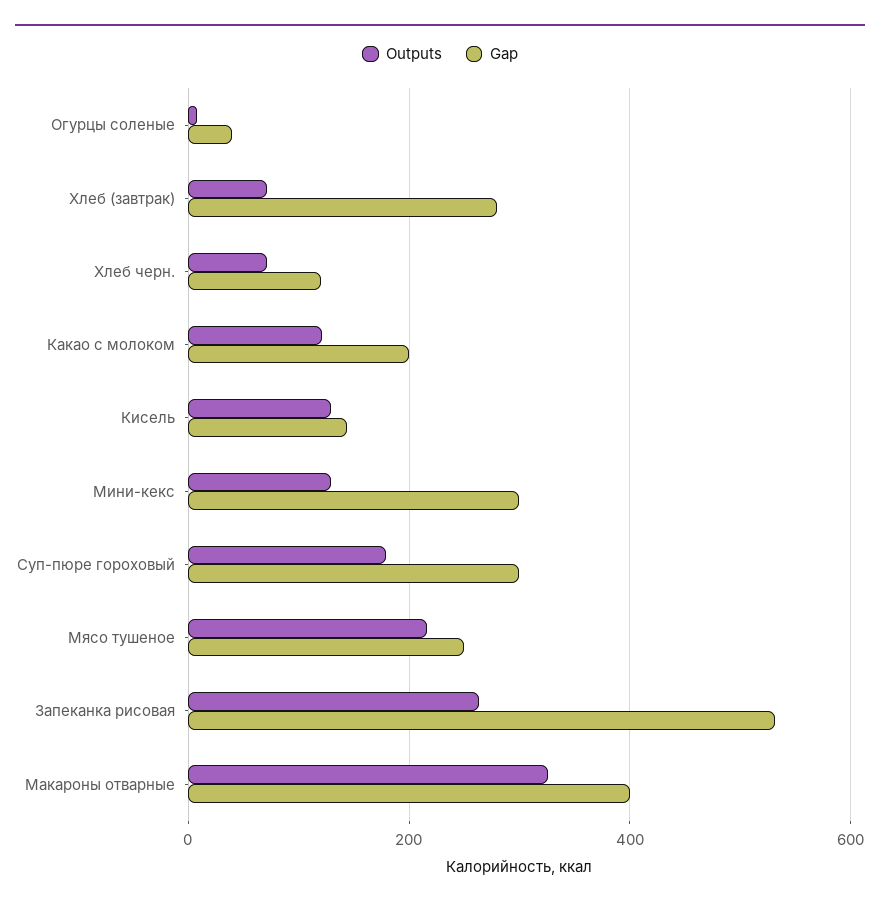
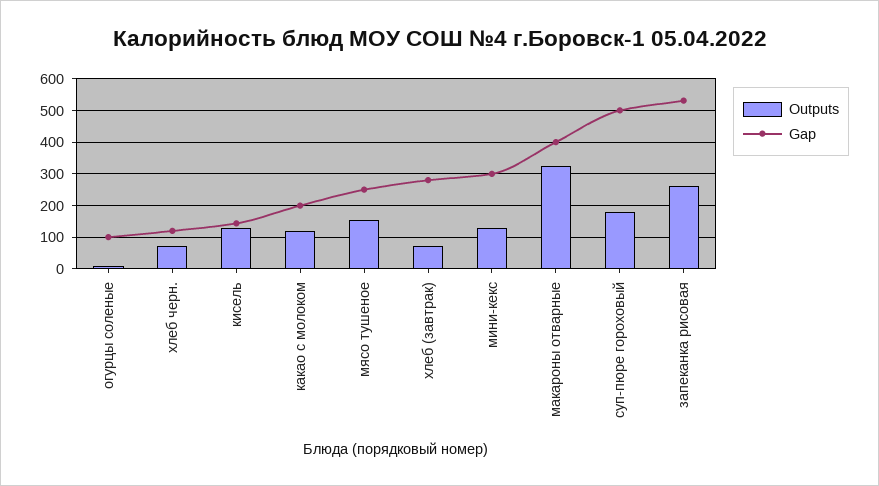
  {
    "Outputs": {
      "Огурцы соленые": 0,
      "Хлеб (завтрак)": 80,
      "Хлеб черн.": 80,
      "Какао с молоком": 120,
      "Кисель": 120,
      "Мини-кекс": 120,
      "Суп-пюре гороховый": 180,
-     "Мясо тушеное": 220,
+     "Мясо тушеное": 160,
      "Запеканка рисовая": 260,
      "Макароны отварные": 320
    },
    "Gap": {
-     "Огурцы соленые": 40,
+     "Огурцы соленые": 100,
      "Хлеб (завтрак)": 280,
      "Хлеб черн.": 120,
      "Какао с молоком": 200,
      "Кисель": 140,
      "Мини-кекс": 300,
-     "Суп-пюре гороховый": 300,
+     "Суп-пюре гороховый": 500,
      "Мясо тушеное": 260,
      "Запеканка рисовая": 540,
      "Макароны отварные": 400
    }
  }

